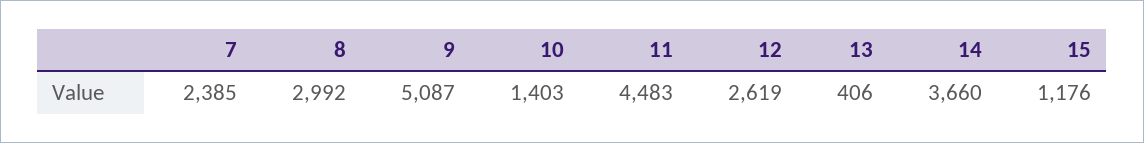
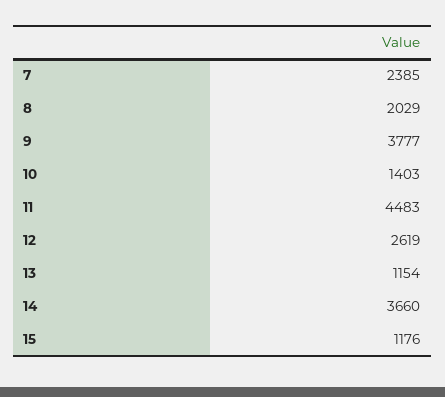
  {
    "7": 2385,
-   "8": 2992,
+   "8": 2029,
-   "9": 5087,
+   "9": 3777,
    "10": 1403,
    "11": 4483,
    "12": 2619,
-   "13": 406,
+   "13": 1154,
    "14": 3660,
    "15": 1176
  }

